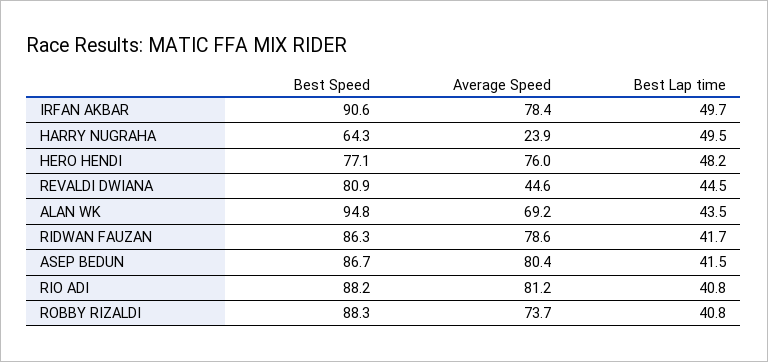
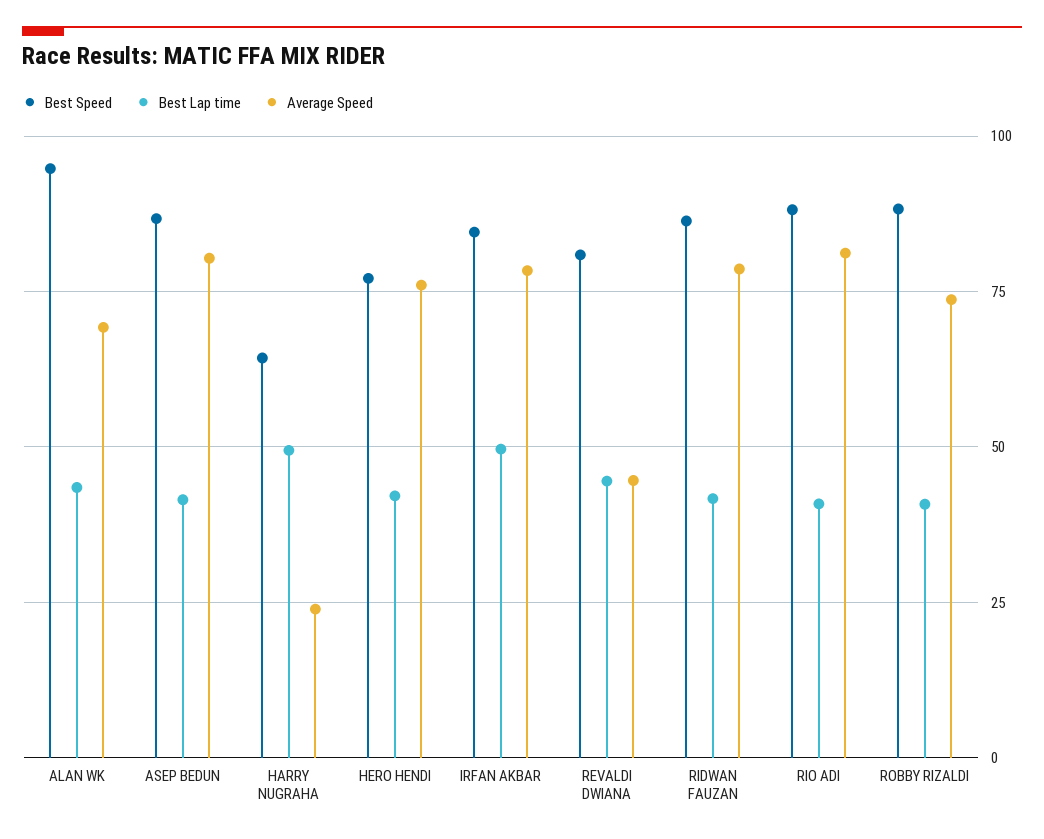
  {
    "Best Speed": {
-     "IRFAN AKBAR": 90.6,
+     "IRFAN AKBAR": 85,
      "HARRY NUGRAHA": 64.3,
      "HERO HENDI": 77.1,
      "REVALDI DWIANA": 80.9,
      "ALAN WK": 94.8,
      "RIDWAN FAUZAN": 86.3,
      "ASEP BEDUN": 86.7,
      "RIO ADI": 88.2,
      "ROBBY RIZALDI": 88.3
    },
    "Average Speed": {
      "IRFAN AKBAR": 78.4,
      "HARRY NUGRAHA": 23.9,
      "HERO HENDI": 76,
      "REVALDI DWIANA": 44.6,
      "ALAN WK": 69.2,
      "RIDWAN FAUZAN": 78.6,
      "ASEP BEDUN": 80.4,
      "RIO ADI": 81.2,
      "ROBBY RIZALDI": 73.7
    },
    "Best Lap time": {
      "IRFAN AKBAR": 49.7,
      "HARRY NUGRAHA": 49.5,
-     "HERO HENDI": 48.2,
+     "HERO HENDI": 42.5,
      "REVALDI DWIANA": 44.5,
      "ALAN WK": 43.5,
      "RIDWAN FAUZAN": 41.7,
      "ASEP BEDUN": 41.5,
      "RIO ADI": 40.8,
      "ROBBY RIZALDI": 40.8
    }
  }

